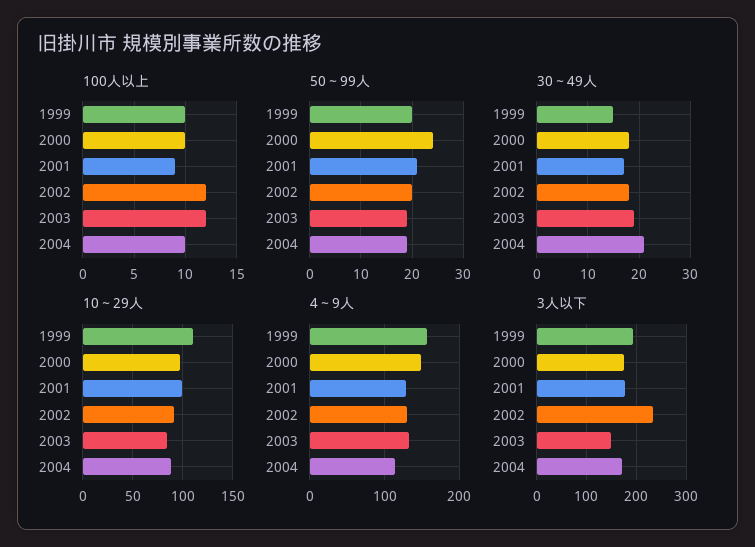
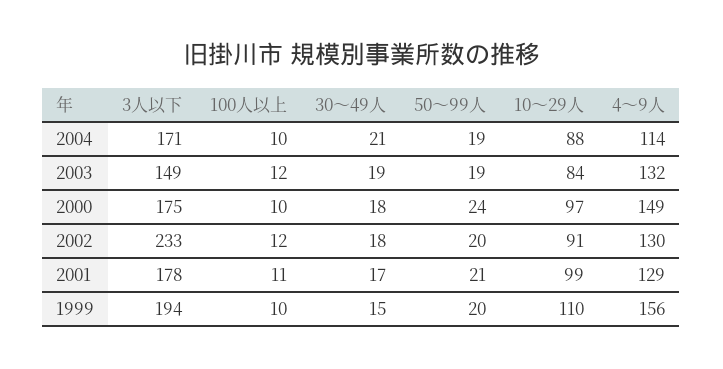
  {
    "100人以上": {
      "1999": 10,
      "2000": 10,
-     "2001": 9,
+     "2001": 11,
      "2002": 12,
      "2003": 12,
      "2004": 10
    },
    "50～99人": {
      "1999": 20,
      "2000": 24,
      "2001": 21,
      "2002": 20,
      "2003": 19,
      "2004": 19
    },
    "30～49人": {
      "1999": 15,
      "2000": 18,
      "2001": 17,
      "2002": 18,
      "2003": 19,
      "2004": 21
    },
    "10～29人": {
      "1999": 110,
      "2000": 97,
      "2001": 99,
      "2002": 91,
      "2003": 84,
      "2004": 88
    },
    "4～9人": {
      "1999": 156,
      "2000": 149,
      "2001": 129,
      "2002": 130,
      "2003": 132,
      "2004": 114
    },
    "3人以下": {
      "1999": 194,
      "2000": 175,
      "2001": 178,
      "2002": 233,
      "2003": 149,
      "2004": 171
    }
  }

